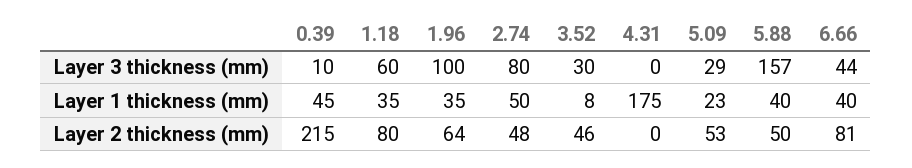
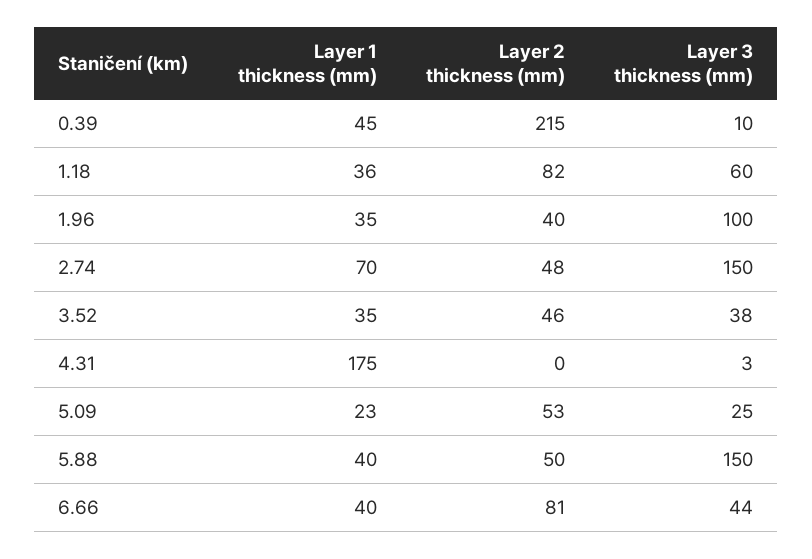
  {
    "0.39": {
      "Layer 3 thickness (mm)": 10,
      "Layer 1 thickness (mm)": 45,
      "Layer 2 thickness (mm)": 215
    },
    "1.18": {
      "Layer 3 thickness (mm)": 60,
-     "Layer 1 thickness (mm)": 35,
+     "Layer 1 thickness (mm)": 36,
-     "Layer 2 thickness (mm)": 80
+     "Layer 2 thickness (mm)": 82
    },
    "1.96": {
      "Layer 3 thickness (mm)": 100,
      "Layer 1 thickness (mm)": 35,
-     "Layer 2 thickness (mm)": 64
+     "Layer 2 thickness (mm)": 40
    },
    "2.74": {
-     "Layer 3 thickness (mm)": 80,
+     "Layer 3 thickness (mm)": 150,
-     "Layer 1 thickness (mm)": 50,
+     "Layer 1 thickness (mm)": 70,
      "Layer 2 thickness (mm)": 48
    },
    "3.52": {
-     "Layer 3 thickness (mm)": 30,
+     "Layer 3 thickness (mm)": 38,
-     "Layer 1 thickness (mm)": 8,
+     "Layer 1 thickness (mm)": 35,
      "Layer 2 thickness (mm)": 46
    },
    "4.31": {
-     "Layer 3 thickness (mm)": 0,
+     "Layer 3 thickness (mm)": 3,
      "Layer 1 thickness (mm)": 175,
      "Layer 2 thickness (mm)": 0
    },
    "5.09": {
-     "Layer 3 thickness (mm)": 29,
+     "Layer 3 thickness (mm)": 25,
      "Layer 1 thickness (mm)": 23,
      "Layer 2 thickness (mm)": 53
    },
    "5.88": {
-     "Layer 3 thickness (mm)": 157,
+     "Layer 3 thickness (mm)": 150,
      "Layer 1 thickness (mm)": 40,
      "Layer 2 thickness (mm)": 50
    },
    "6.66": {
      "Layer 3 thickness (mm)": 44,
      "Layer 1 thickness (mm)": 40,
      "Layer 2 thickness (mm)": 81
    }
  }

